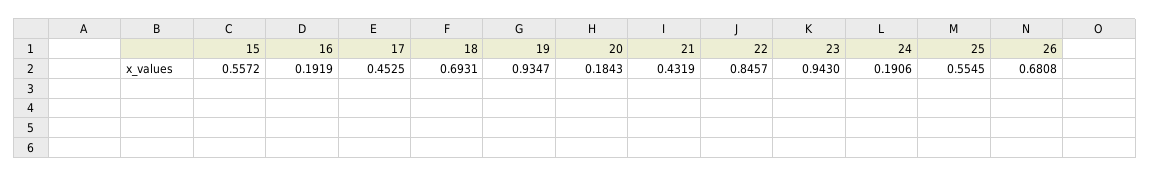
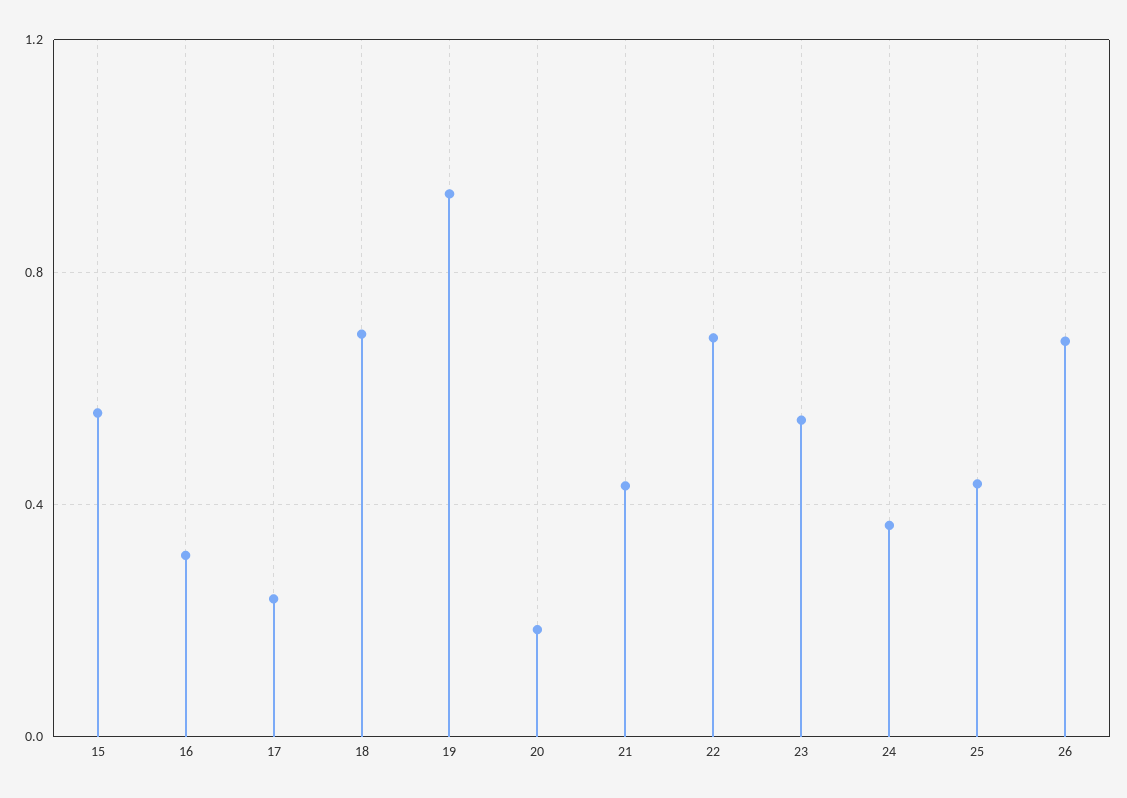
  {
    "15": 0.5572,
-   "16": 0.1919,
+   "16": 0.3,
-   "17": 0.4525,
+   "17": 0.25,
    "18": 0.6931,
    "19": 0.9347,
    "20": 0.1843,
    "21": 0.4319,
-   "22": 0.8457,
+   "22": 0.7,
-   "23": 0.943,
+   "23": 0.55,
-   "24": 0.1906,
+   "24": 0.35,
-   "25": 0.5545,
+   "25": 0.45,
    "26": 0.6808
  }

